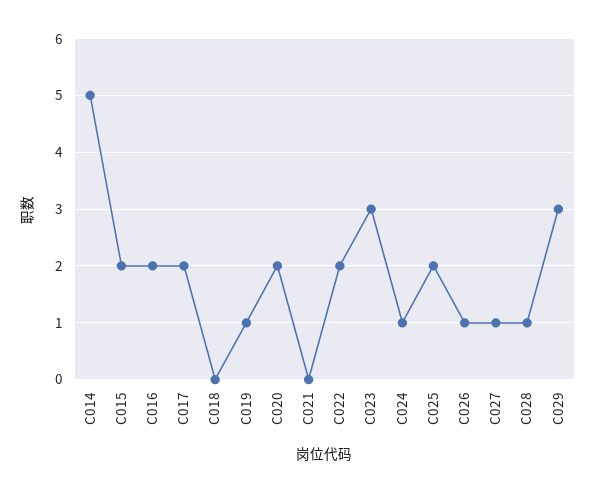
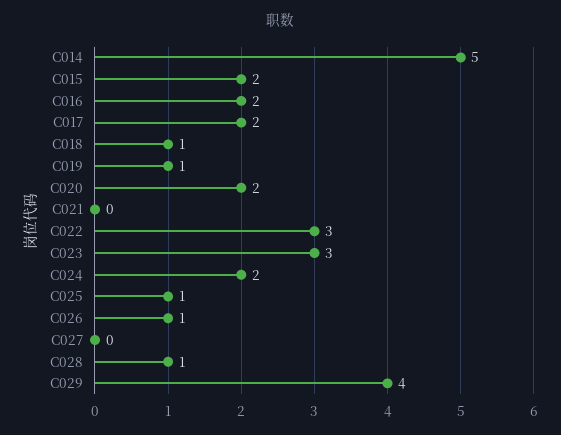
  {
    "C014": 5,
    "C015": 2,
    "C016": 2,
    "C017": 2,
-   "C018": 0,
+   "C018": 1,
    "C019": 1,
    "C020": 2,
    "C021": 0,
-   "C022": 2,
+   "C022": 3,
    "C023": 3,
-   "C024": 1,
+   "C024": 2,
-   "C025": 2,
+   "C025": 1,
    "C026": 1,
-   "C027": 1,
+   "C027": 0,
    "C028": 1,
-   "C029": 3
+   "C029": 4
  }

